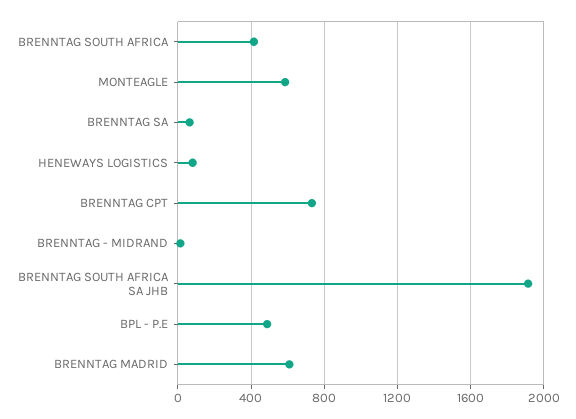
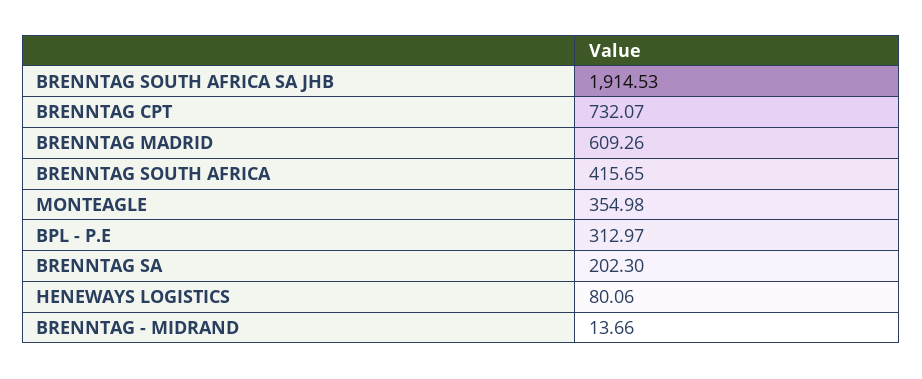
  {
    "BRENNTAG SOUTH AFRICA": 415.65,
-   "MONTEAGLE": 600,
+   "MONTEAGLE": 354.98,
-   "BRENNTAG SA": 50,
+   "BRENNTAG SA": 202.3,
    "HENEWAYS LOGISTICS": 80.06,
    "BRENNTAG CPT": 732.07,
    "BRENNTAG - MIDRAND": 13.66,
    "BRENNTAG SOUTH AFRICA SA JHB": 1914.53,
-   "BPL - P.E": 500,
+   "BPL - P.E": 312.97,
    "BRENNTAG MADRID": 609.26
  }

